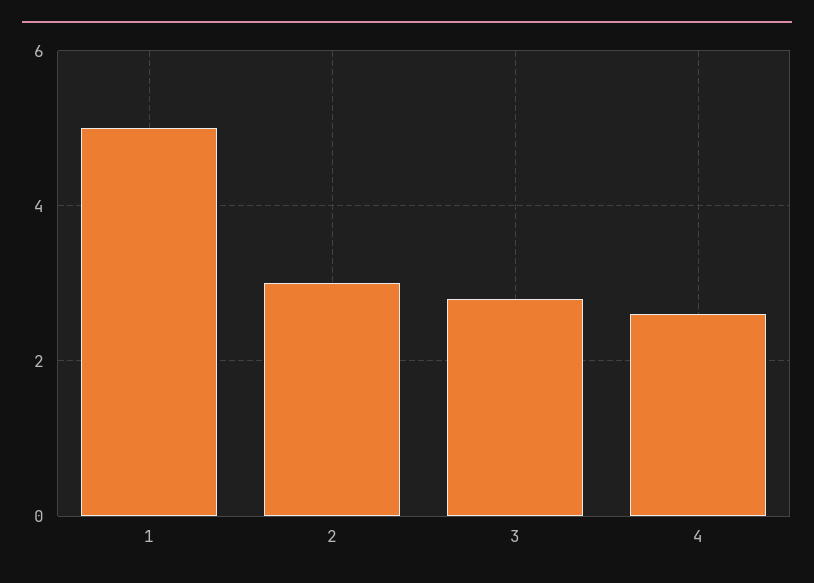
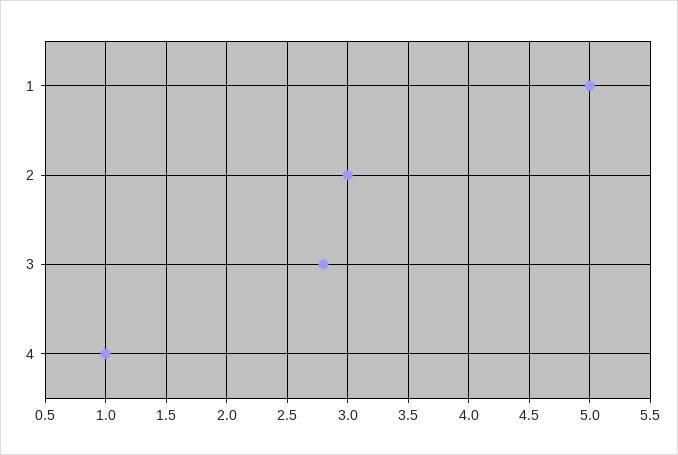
  {
    "1": 5,
    "2": 3,
    "3": 2.8,
-   "4": 2.5
+   "4": 1
  }

